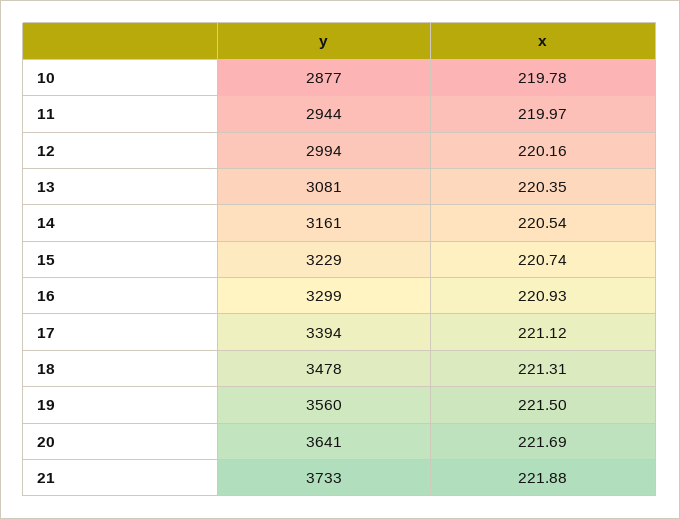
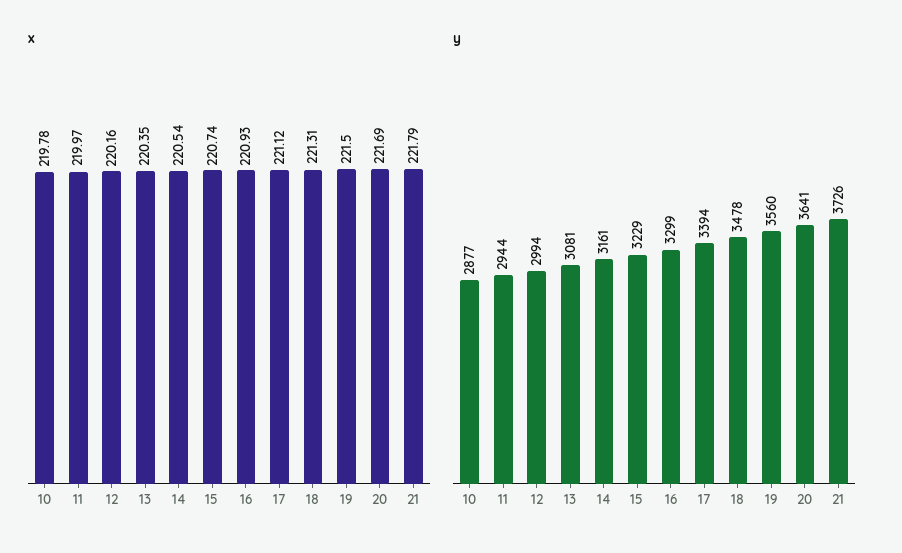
  {
    "y": {
      "10": 2877,
      "11": 2944,
      "12": 2994,
      "13": 3081,
      "14": 3161,
      "15": 3229,
      "16": 3299,
      "17": 3394,
      "18": 3478,
      "19": 3560,
      "20": 3641,
-     "21": 3733
+     "21": 3726
    },
    "x": {
      "10": 219.78,
      "11": 219.97,
      "12": 220.16,
      "13": 220.35,
      "14": 220.54,
      "15": 220.74,
      "16": 220.93,
      "17": 221.12,
      "18": 221.31,
      "19": 221.5,
      "20": 221.69,
-     "21": 221.88
+     "21": 221.79
    }
  }

